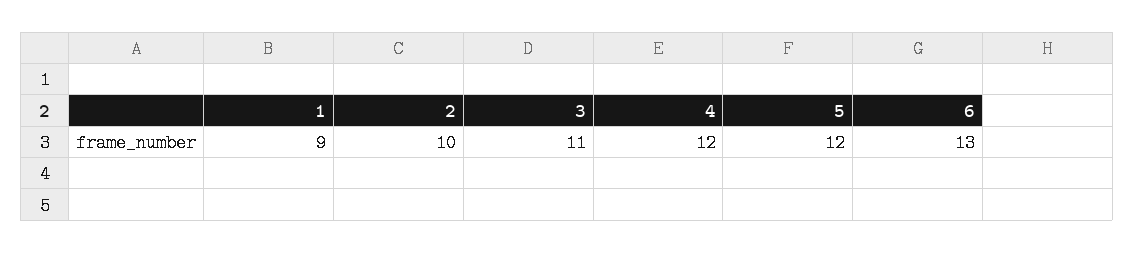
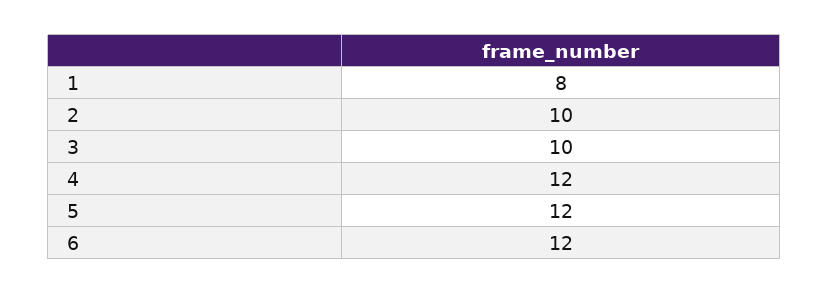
  {
-   "1": 9,
+   "1": 8,
    "2": 10,
-   "3": 11,
+   "3": 10,
    "4": 12,
    "5": 12,
-   "6": 13
+   "6": 12
  }

